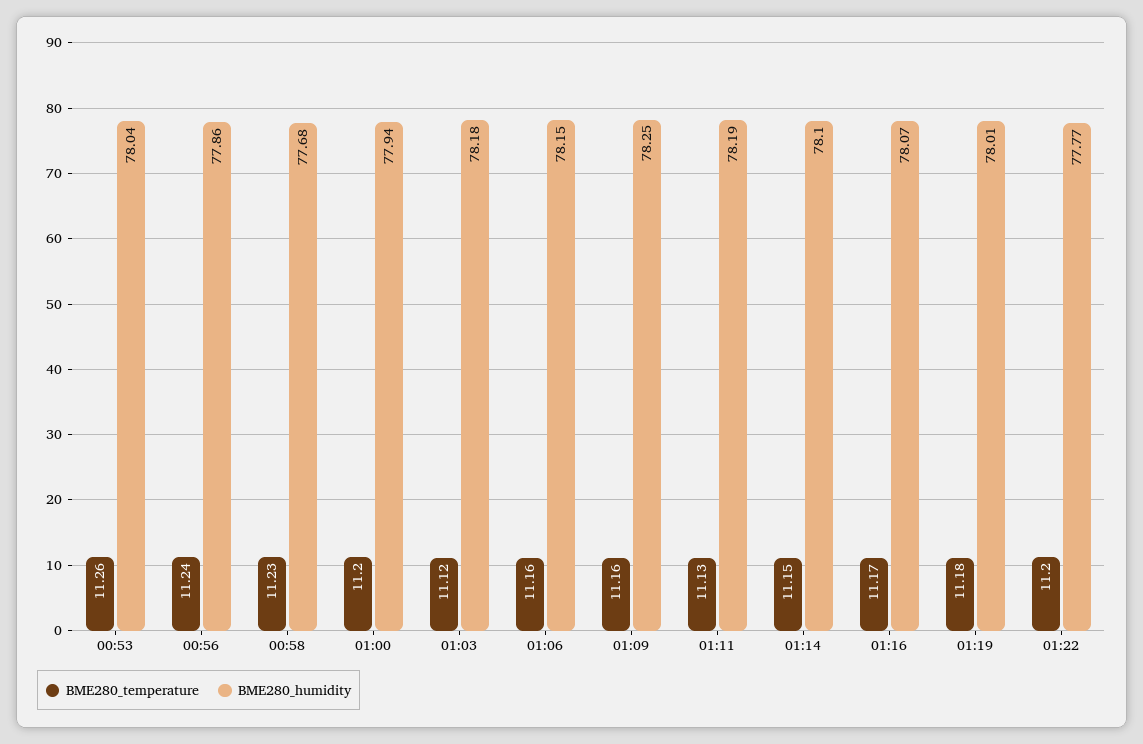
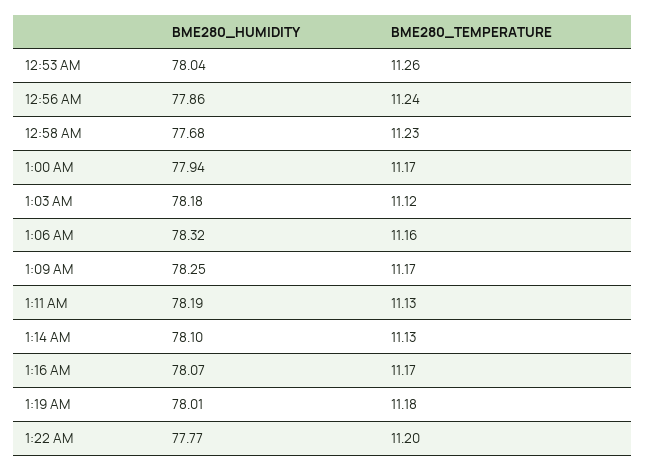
  {
    "BME280_temperature": {
      "00:53": 11.26,
      "00:56": 11.24,
      "00:58": 11.23,
-     "01:00": 11.2,
+     "01:00": 11.17,
      "01:03": 11.12,
      "01:06": 11.16,
-     "01:09": 11.16,
+     "01:09": 11.17,
      "01:11": 11.13,
-     "01:14": 11.15,
+     "01:14": 11.13,
      "01:16": 11.17,
      "01:19": 11.18,
      "01:22": 11.2
    },
    "BME280_humidity": {
      "00:53": 78.04,
      "00:56": 77.86,
      "00:58": 77.68,
      "01:00": 77.94,
      "01:03": 78.18,
-     "01:06": 78.15,
+     "01:06": 78.32,
      "01:09": 78.25,
      "01:11": 78.19,
      "01:14": 78.1,
      "01:16": 78.07,
      "01:19": 78.01,
      "01:22": 77.77
    }
  }

